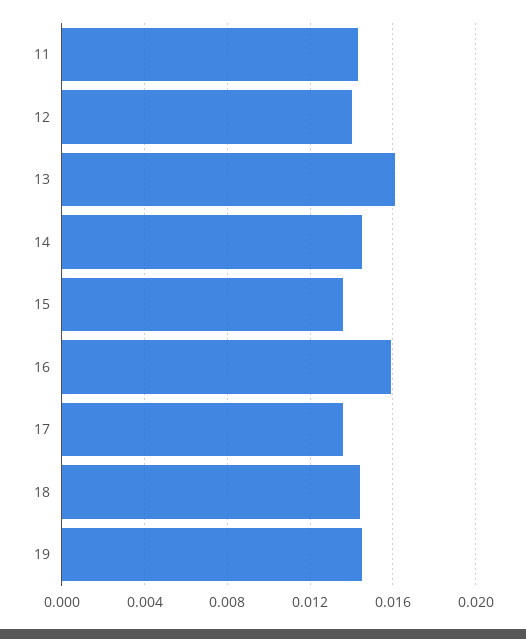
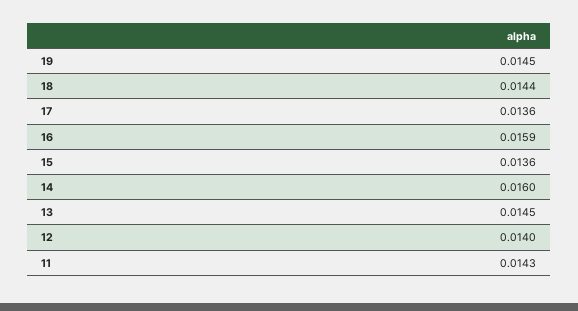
  {
    "11": 0.0143,
    "12": 0.014,
-   "13": 0.016,
+   "13": 0.0145,
-   "14": 0.0145,
+   "14": 0.016,
    "15": 0.0136,
    "16": 0.0159,
    "17": 0.0136,
    "18": 0.0144,
    "19": 0.0145
  }

